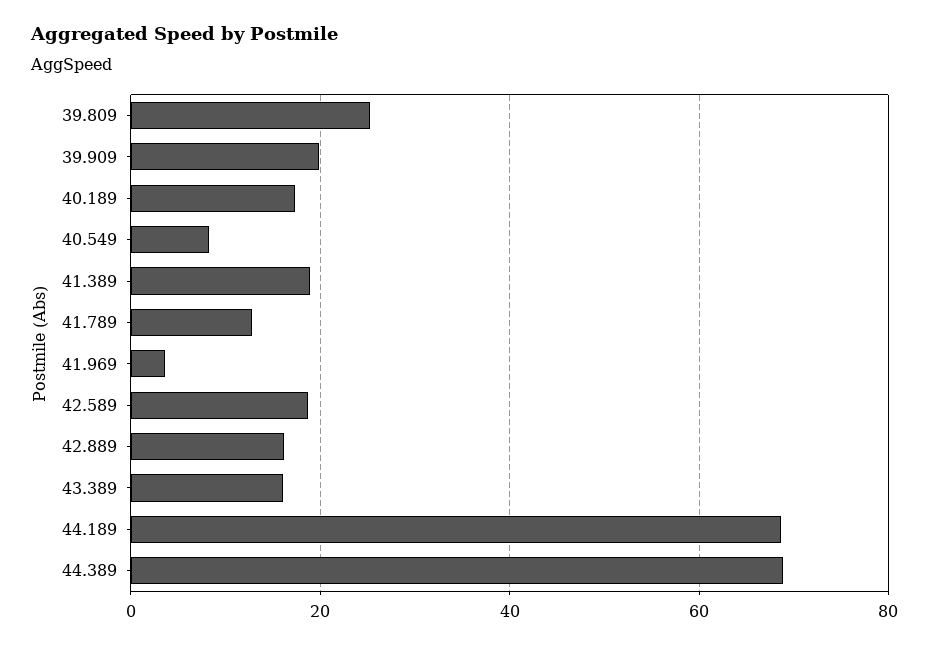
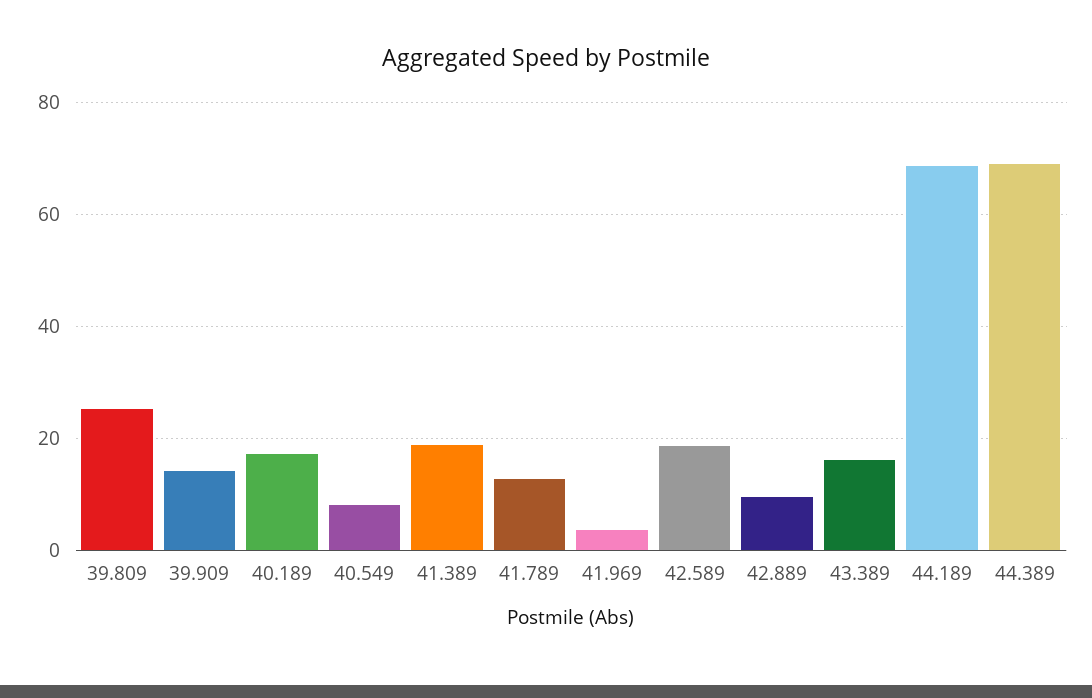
  {
    "39.809": 26,
-   "39.909": 20,
+   "39.909": 14,
    "40.189": 18,
    "40.549": 8,
    "41.389": 18,
    "41.789": 12,
    "41.969": 4,
    "42.589": 18,
-   "42.889": 16,
+   "42.889": 10,
    "43.389": 16,
    "44.189": 68,
    "44.389": 68
  }

